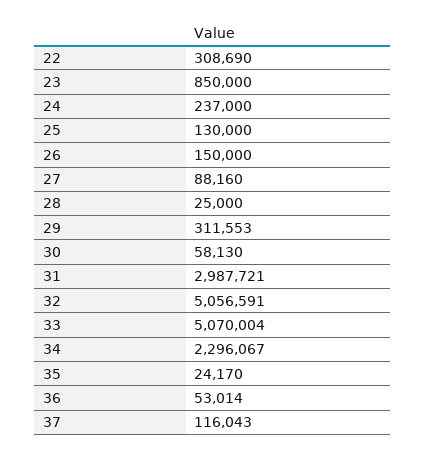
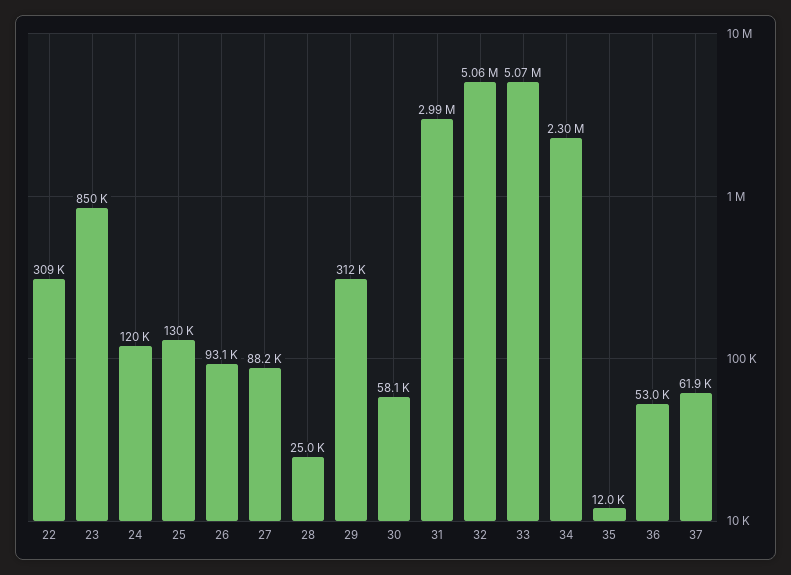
  {
    "22": 308690,
    "23": 850000,
-   "24": 237000,
+   "24": 120000,
    "25": 130000,
-   "26": 150000,
+   "26": 93100,
    "27": 88160,
    "28": 25000,
    "29": 311553,
    "30": 58130,
    "31": 2987721,
    "32": 5056591,
    "33": 5070004,
    "34": 2296067,
-   "35": 24170,
+   "35": 12000,
    "36": 53014,
-   "37": 116043
+   "37": 61900
  }

